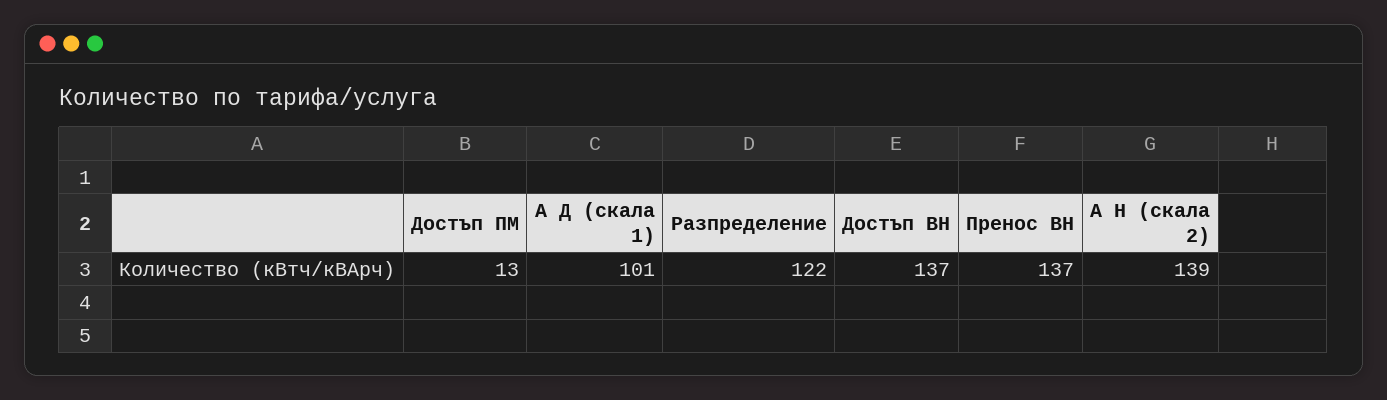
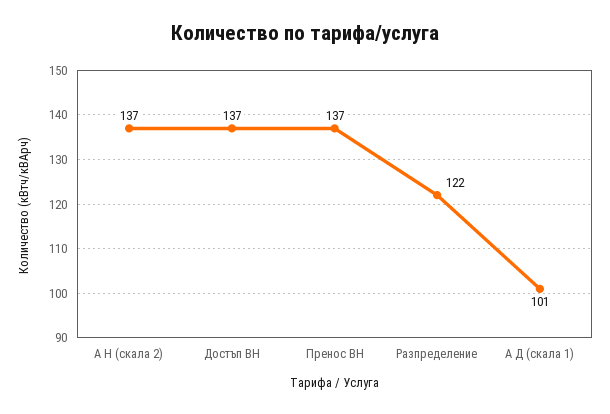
  {
-   "Достъп ПМ": 13,
    "А Д (скала 1)": 101,
    "Разпределение": 122,
    "Достъп ВН": 137,
    "Пренос ВН": 137,
-   "А Н (скала 2)": 139
+   "А Н (скала 2)": 137
  }

